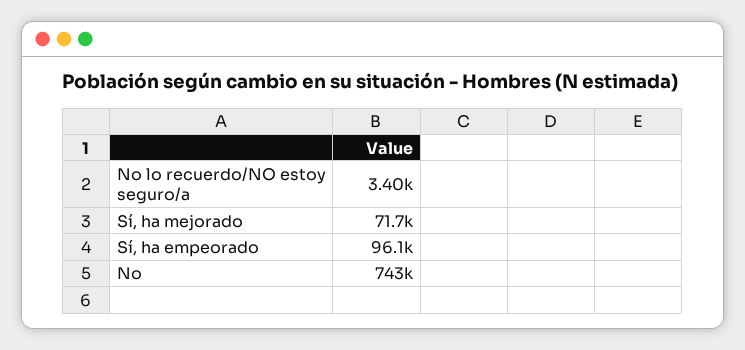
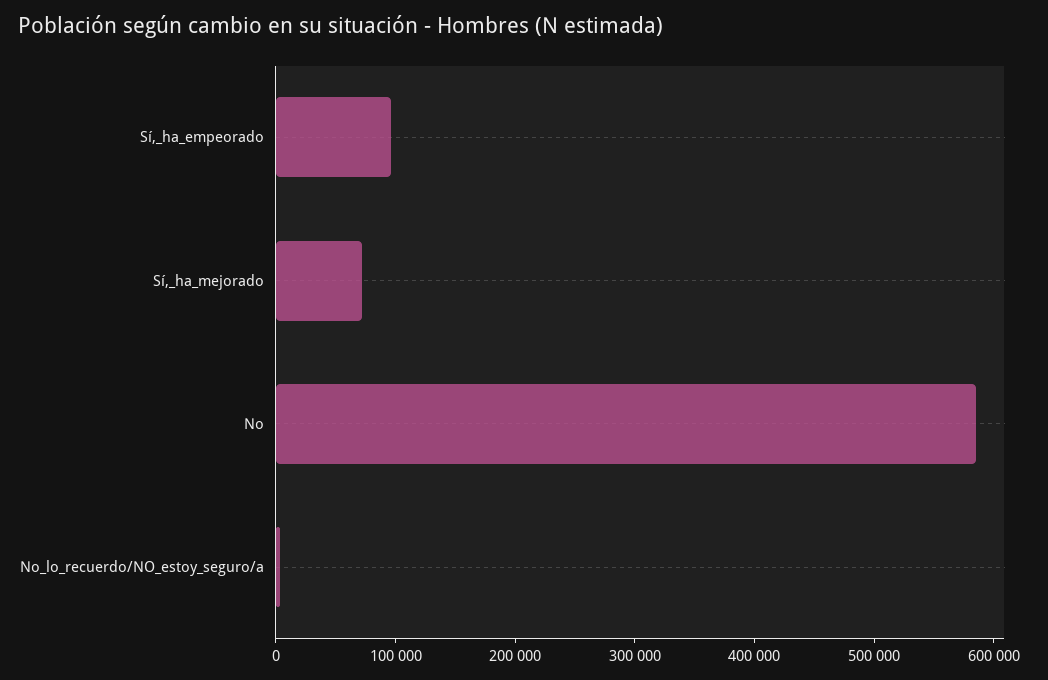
  {
    "No lo recuerdo/NO estoy seguro/a": 3400,
    "Sí, ha mejorado": 71700,
    "Sí, ha empeorado": 96100,
-   "No": 743000
+   "No": 580000
  }

